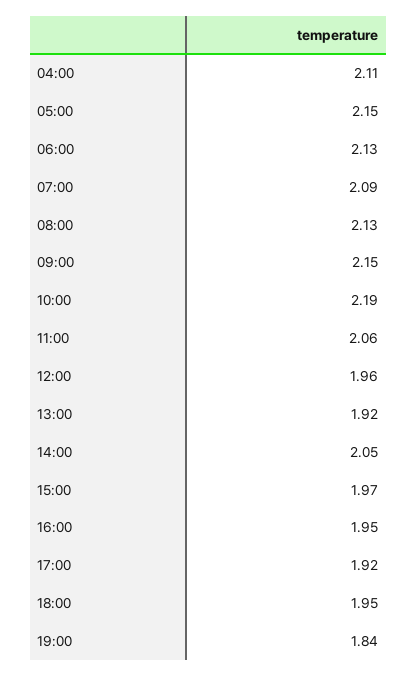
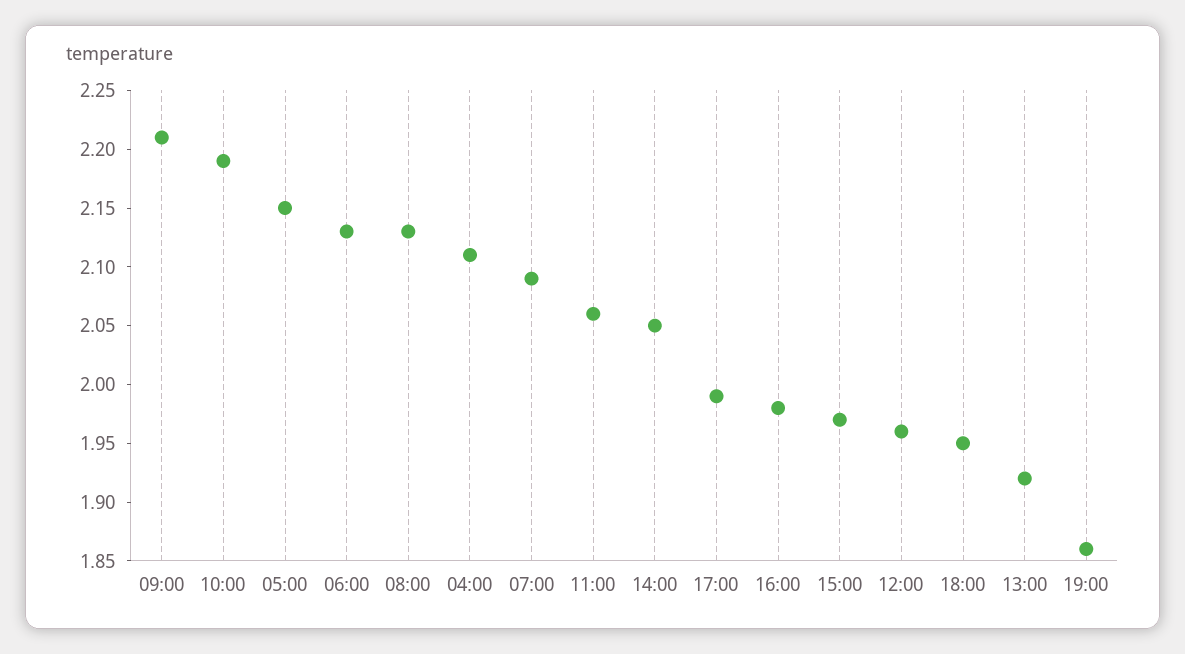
  {
    "04:00": 2.11,
    "05:00": 2.15,
    "06:00": 2.13,
    "07:00": 2.09,
    "08:00": 2.13,
-   "09:00": 2.15,
+   "09:00": 2.21,
    "10:00": 2.19,
    "11:00": 2.06,
    "12:00": 1.96,
    "13:00": 1.92,
    "14:00": 2.05,
    "15:00": 1.97,
-   "16:00": 1.95,
+   "16:00": 1.98,
-   "17:00": 1.92,
+   "17:00": 1.99,
    "18:00": 1.95,
-   "19:00": 1.84
+   "19:00": 1.86
  }

